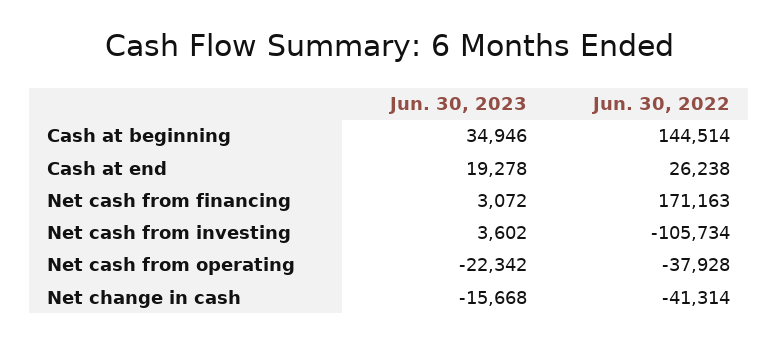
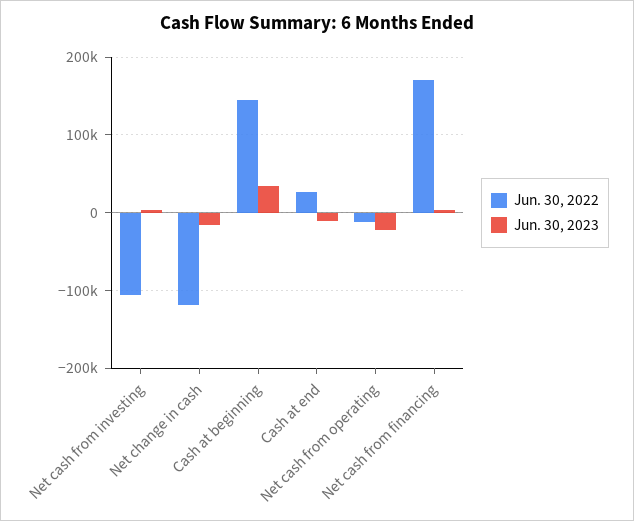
  {
    "Jun. 30, 2023": {
      "Cash at beginning": 34946,
-     "Cash at end": 19278,
+     "Cash at end": -10000,
      "Net cash from financing": 3072,
      "Net cash from investing": 3602,
      "Net cash from operating": -22342,
      "Net change in cash": -15668
    },
    "Jun. 30, 2022": {
      "Cash at beginning": 144514,
      "Cash at end": 26238,
      "Net cash from financing": 171163,
      "Net cash from investing": -105734,
-     "Net cash from operating": -37928,
+     "Net cash from operating": -10000,
-     "Net change in cash": -41314
+     "Net change in cash": -120000
    }
  }

